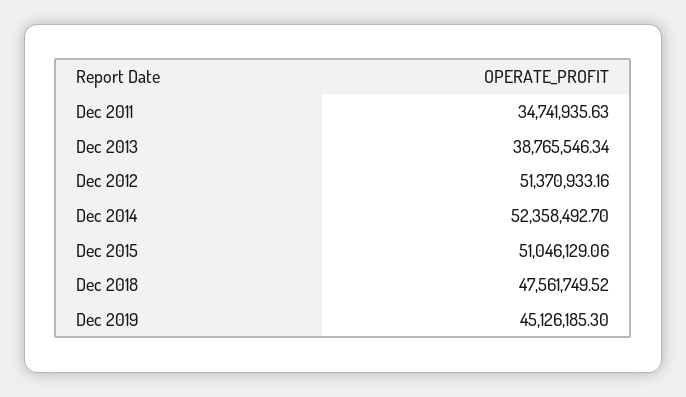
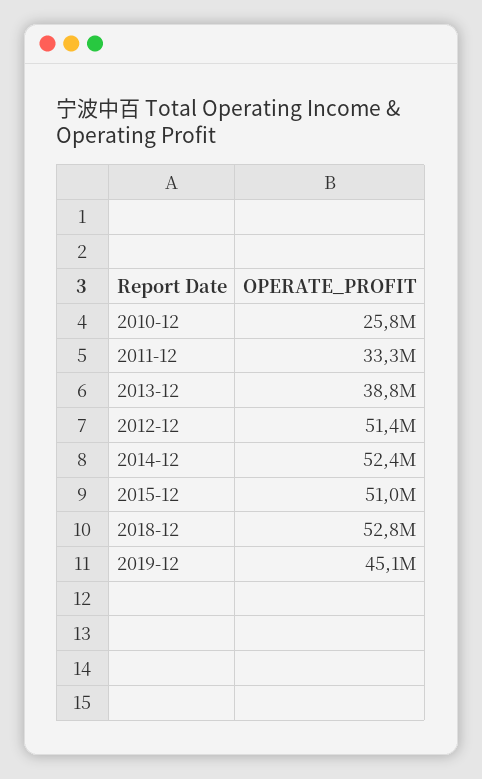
  {
-   "Dec 2011": 34741935.63,
+   "Dec 2011": 33300000,
    "Dec 2013": 38765546.34,
    "Dec 2012": 51370933.16,
    "Dec 2014": 52358492.7,
    "Dec 2015": 51046129.06,
-   "Dec 2018": 47561749.52,
+   "Dec 2018": 52800000,
-   "Dec 2019": 45126185.3
+   "Dec 2019": 45126185.3,
+   "2010-12": 25800000
  }

